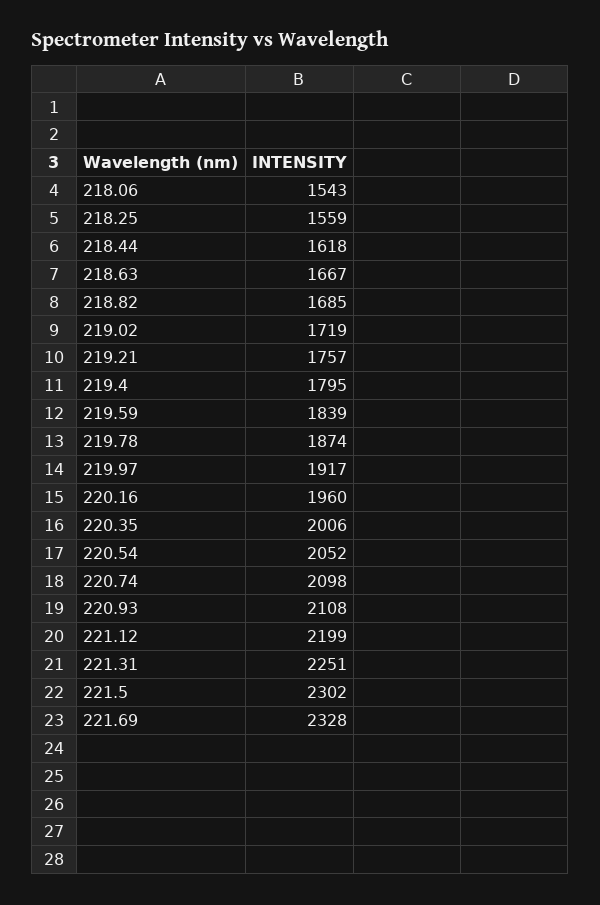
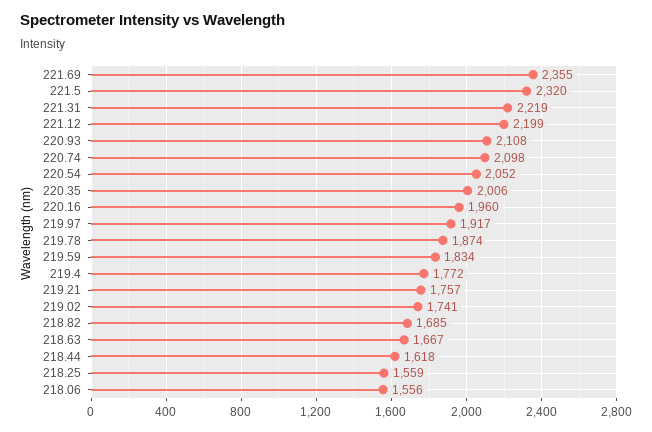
  {
-   "218.06": 1543,
+   "218.06": 1556,
    "218.25": 1559,
    "218.44": 1618,
    "218.63": 1667,
    "218.82": 1685,
-   "219.02": 1719,
+   "219.02": 1741,
    "219.21": 1757,
-   "219.4": 1795,
+   "219.4": 1772,
-   "219.59": 1839,
+   "219.59": 1834,
    "219.78": 1874,
    "219.97": 1917,
    "220.16": 1960,
    "220.35": 2006,
    "220.54": 2052,
    "220.74": 2098,
    "220.93": 2108,
    "221.12": 2199,
-   "221.31": 2251,
+   "221.31": 2219,
-   "221.5": 2302,
+   "221.5": 2320,
-   "221.69": 2328
+   "221.69": 2355
  }

